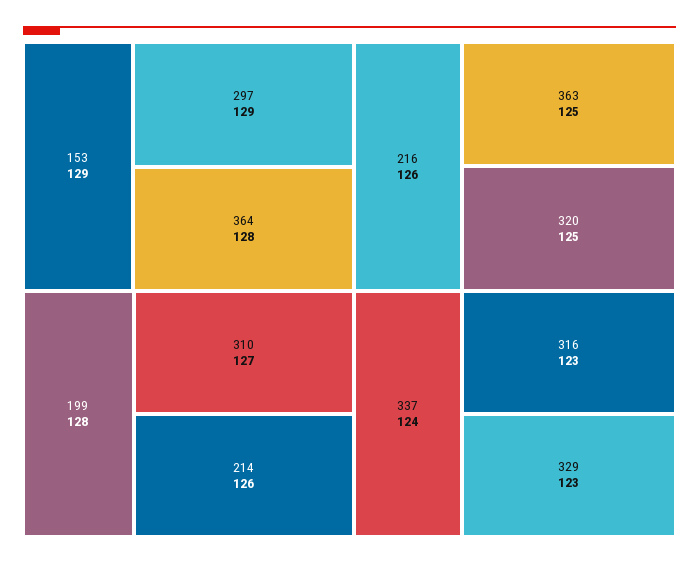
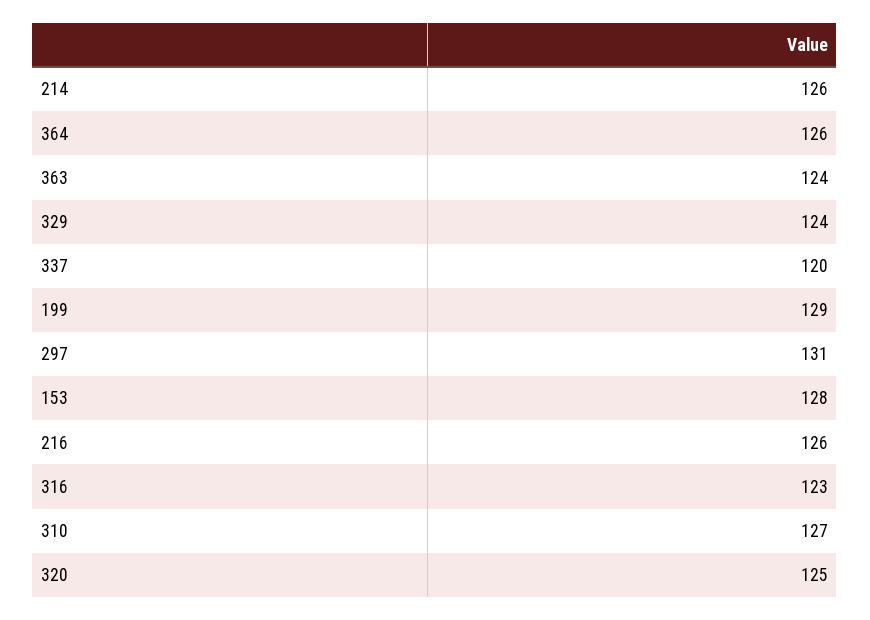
  {
-   "153": 129,
+   "153": 128,
-   "297": 129,
+   "297": 131,
-   "364": 128,
+   "364": 126,
-   "199": 128,
+   "199": 129,
    "310": 127,
    "214": 126,
    "216": 126,
-   "363": 125,
+   "363": 124,
    "320": 125,
-   "337": 124,
+   "337": 120,
    "316": 123,
-   "329": 123
+   "329": 124
  }

